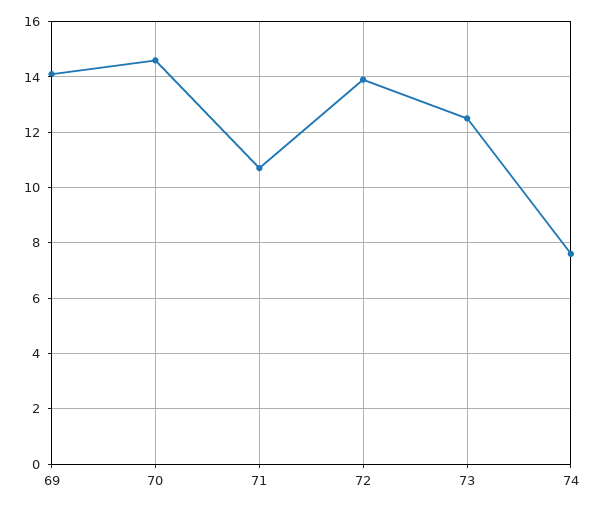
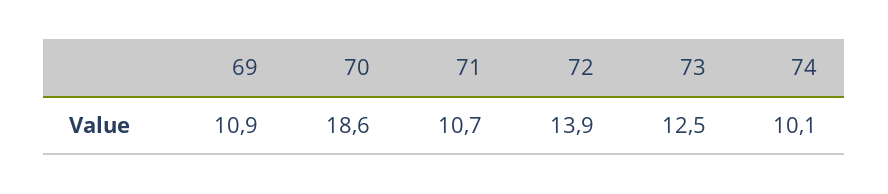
  {
-   "69": 14,
+   "69": 10.9,
-   "70": 14.5,
+   "70": 18.6,
    "71": 10.7,
    "72": 13.9,
    "73": 12.5,
-   "74": 7.5
+   "74": 10.1
  }

